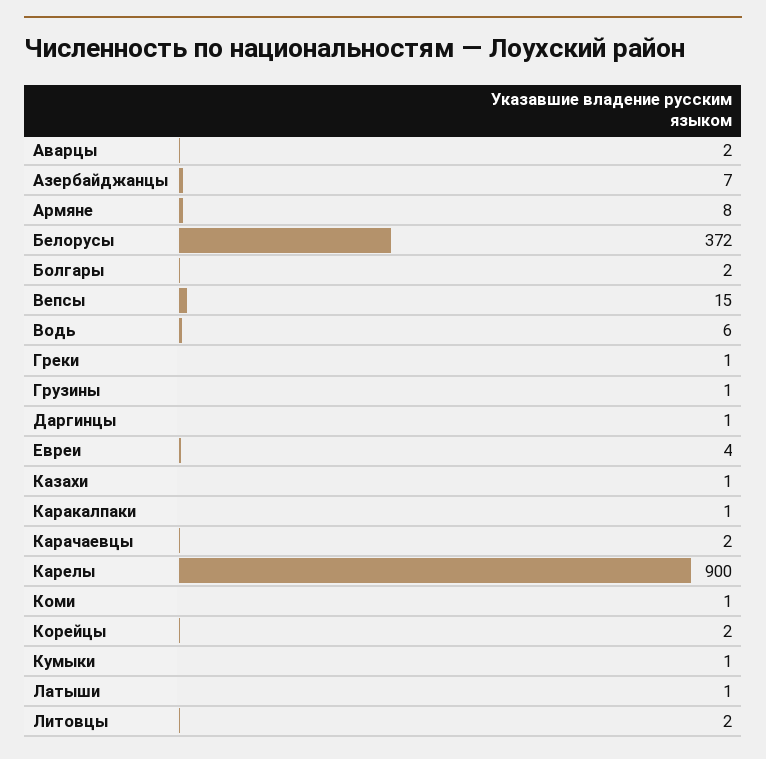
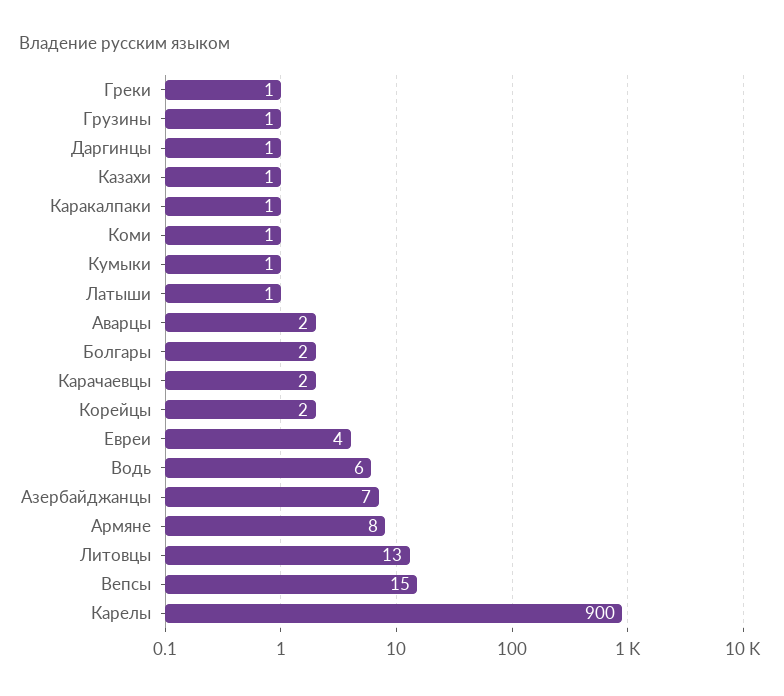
  {
    "Аварцы": 2,
    "Азербайджанцы": 7,
    "Армяне": 8,
-   "Белорусы": 372,
    "Болгары": 2,
    "Вепсы": 15,
    "Водь": 6,
    "Греки": 1,
    "Грузины": 1,
    "Даргинцы": 1,
    "Евреи": 4,
    "Казахи": 1,
    "Каракалпаки": 1,
    "Карачаевцы": 2,
    "Карелы": 900,
    "Коми": 1,
    "Корейцы": 2,
    "Кумыки": 1,
    "Латыши": 1,
-   "Литовцы": 2
+   "Литовцы": 13
  }

